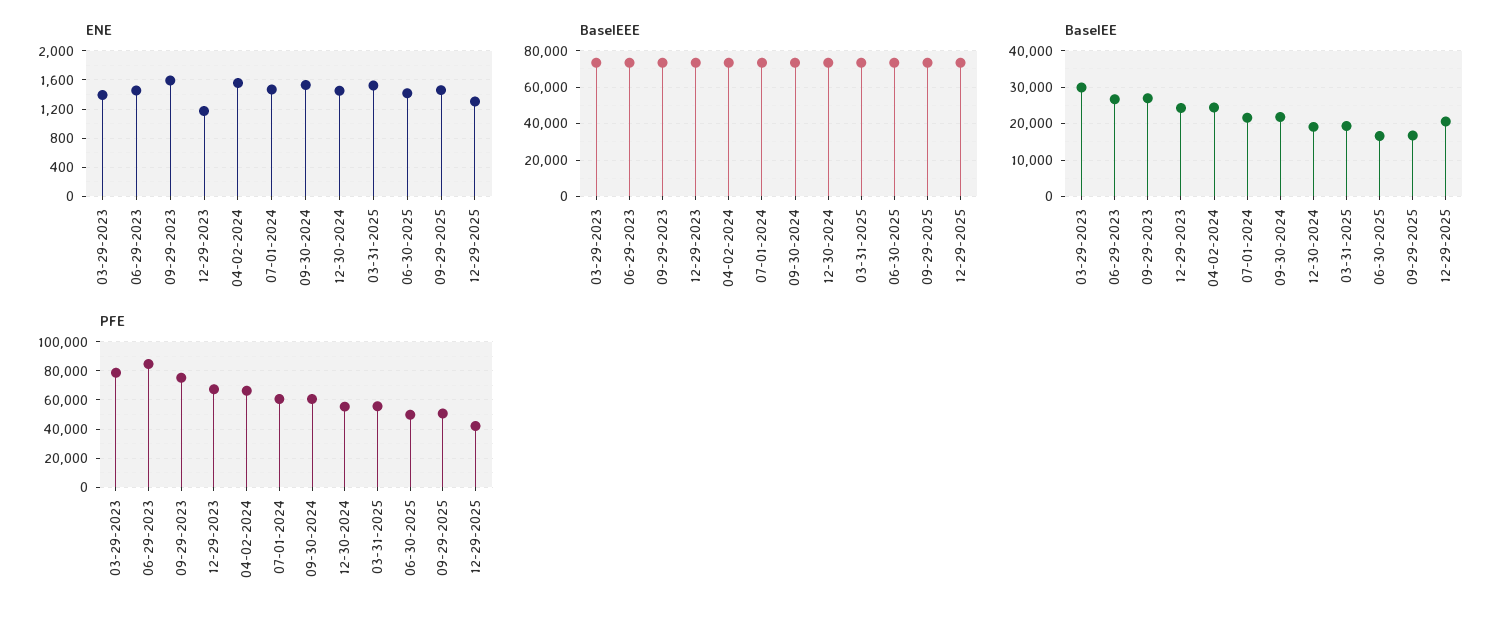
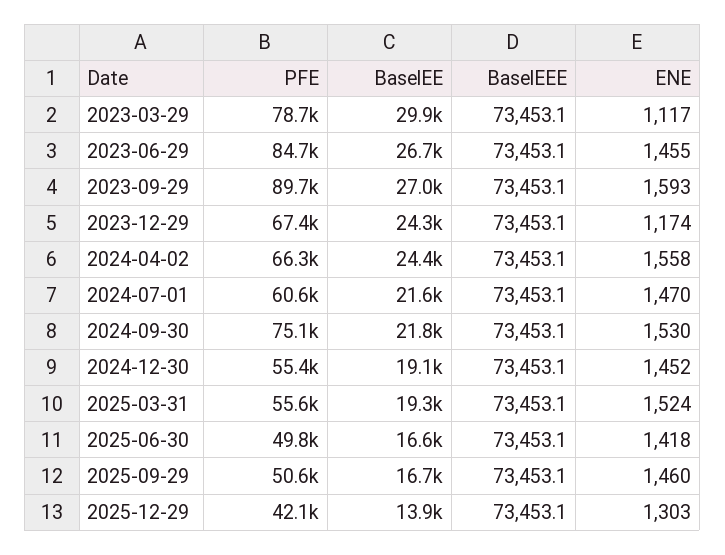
  {
    "ENE": {
-     "03-29-2023": 1400,
+     "03-29-2023": 1117,
      "06-29-2023": 1455,
      "09-29-2023": 1593,
      "12-29-2023": 1174,
      "04-02-2024": 1558,
      "07-01-2024": 1470,
      "09-30-2024": 1530,
      "12-30-2024": 1452,
      "03-31-2025": 1524,
      "06-30-2025": 1418,
      "09-29-2025": 1460,
      "12-29-2025": 1303
    },
    "BaselEEE": {
      "03-29-2023": 73453.1,
      "06-29-2023": 73453.1,
      "09-29-2023": 73453.1,
      "12-29-2023": 73453.1,
      "04-02-2024": 73453.1,
      "07-01-2024": 73453.1,
      "09-30-2024": 73453.1,
      "12-30-2024": 73453.1,
      "03-31-2025": 73453.1,
      "06-30-2025": 73453.1,
      "09-29-2025": 73453.1,
      "12-29-2025": 73453.1
    },
    "BaselEE": {
      "03-29-2023": 29900,
      "06-29-2023": 26700,
      "09-29-2023": 27000,
      "12-29-2023": 24300,
      "04-02-2024": 24400,
      "07-01-2024": 21600,
      "09-30-2024": 21800,
      "12-30-2024": 19100,
      "03-31-2025": 19300,
      "06-30-2025": 16600,
      "09-29-2025": 16700,
-     "12-29-2025": 20000
+     "12-29-2025": 13900
    },
    "PFE": {
      "03-29-2023": 78700,
      "06-29-2023": 84700,
-     "09-29-2023": 75000,
+     "09-29-2023": 89700,
      "12-29-2023": 67400,
      "04-02-2024": 66300,
      "07-01-2024": 60600,
-     "09-30-2024": 60000,
+     "09-30-2024": 75100,
      "12-30-2024": 55400,
      "03-31-2025": 55600,
      "06-30-2025": 49800,
      "09-29-2025": 50600,
      "12-29-2025": 42100
    }
  }

